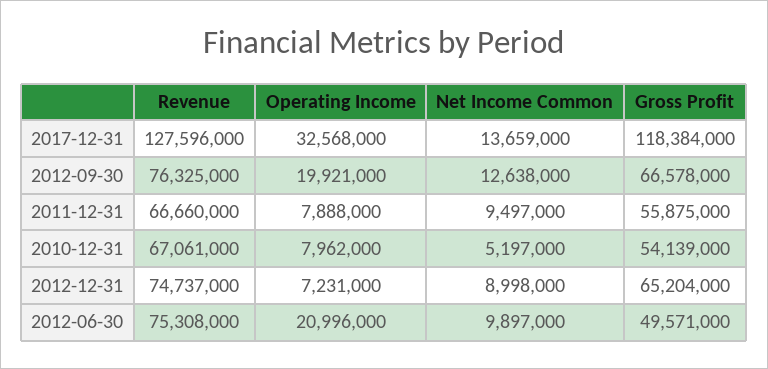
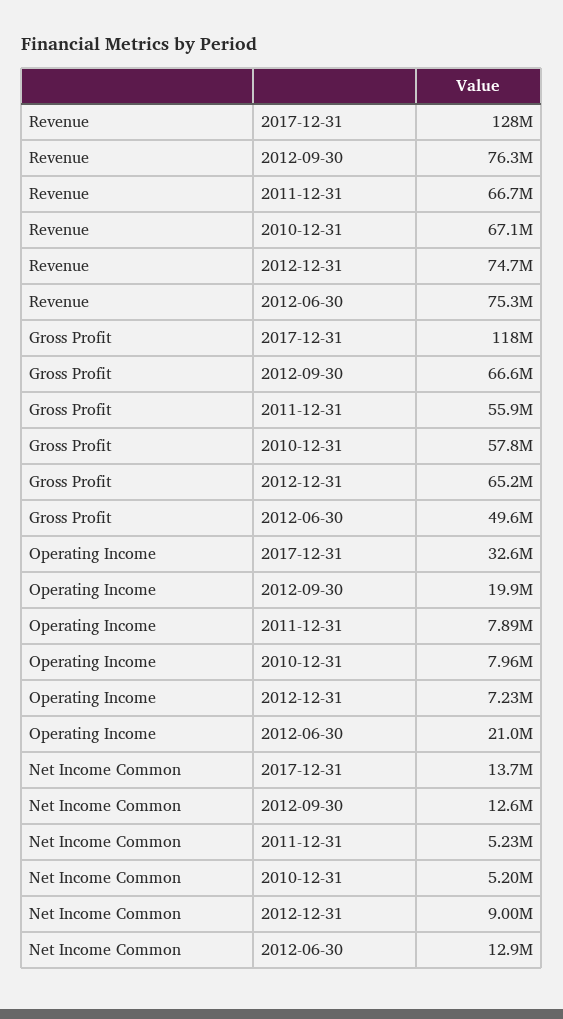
  {
    "Revenue": {
      "2017-12-31": 127596000,
      "2012-09-30": 76325000,
      "2011-12-31": 66660000,
      "2010-12-31": 67061000,
      "2012-12-31": 74737000,
      "2012-06-30": 75308000
    },
    "Operating Income": {
      "2017-12-31": 32568000,
      "2012-09-30": 19921000,
      "2011-12-31": 7888000,
      "2010-12-31": 7962000,
      "2012-12-31": 7231000,
      "2012-06-30": 20996000
    },
    "Net Income Common": {
      "2017-12-31": 13659000,
      "2012-09-30": 12638000,
-     "2011-12-31": 9497000,
+     "2011-12-31": 5230000,
      "2010-12-31": 5197000,
      "2012-12-31": 8998000,
-     "2012-06-30": 9897000
+     "2012-06-30": 12900000
    },
    "Gross Profit": {
      "2017-12-31": 118384000,
      "2012-09-30": 66578000,
      "2011-12-31": 55875000,
-     "2010-12-31": 54139000,
+     "2010-12-31": 57800000,
      "2012-12-31": 65204000,
      "2012-06-30": 49571000
    }
  }

